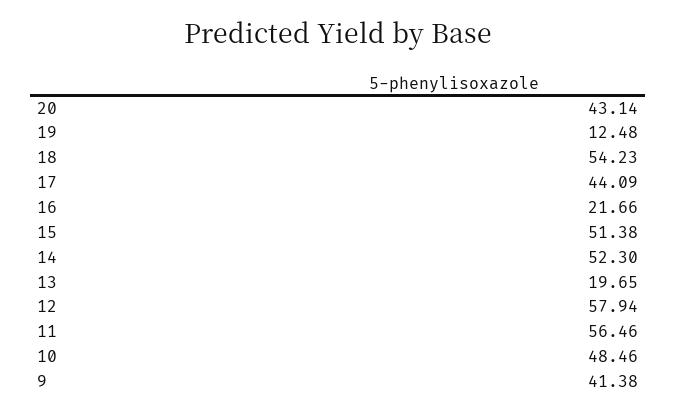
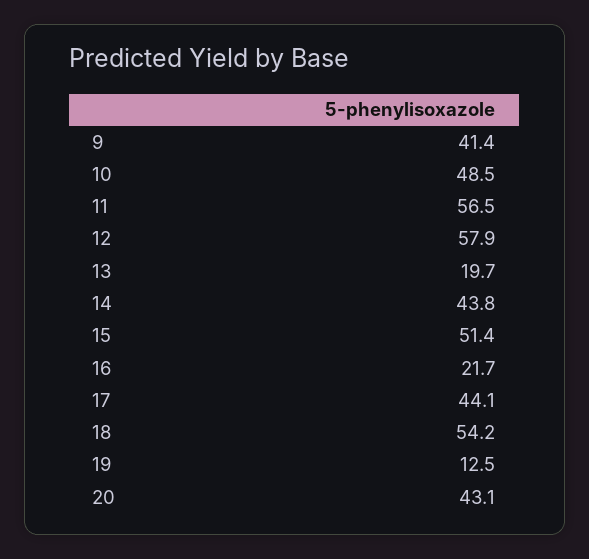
  {
    "20": 43.14,
    "19": 12.48,
    "18": 54.23,
    "17": 44.09,
    "16": 21.66,
    "15": 51.38,
-   "14": 52.3,
+   "14": 43.8,
    "13": 19.65,
    "12": 57.94,
    "11": 56.46,
    "10": 48.46,
    "9": 41.38
  }

